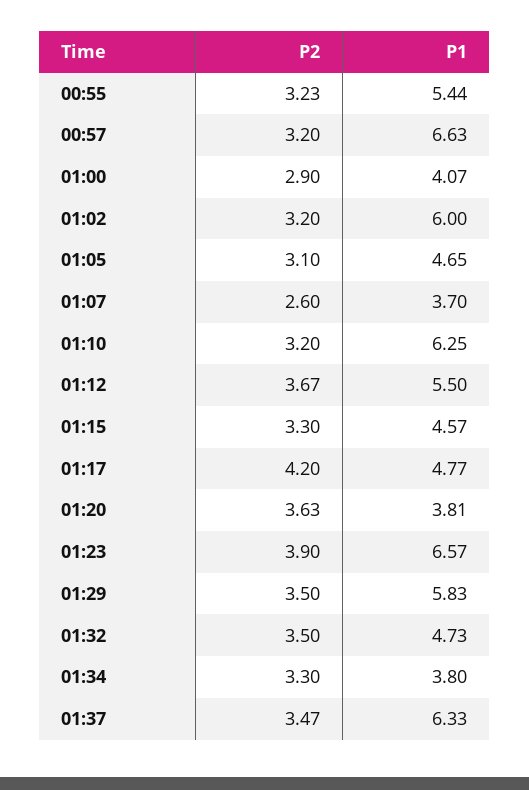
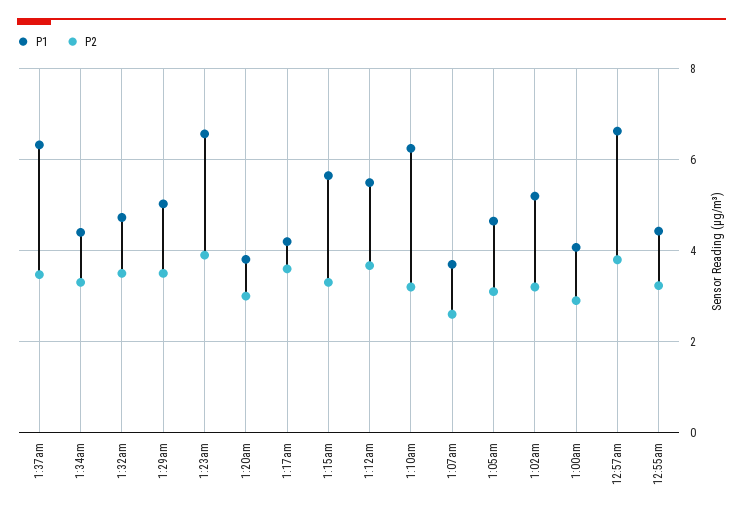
  {
    "P2": {
      "00:55": 3.23,
-     "00:57": 3.2,
+     "00:57": 3.8,
      "01:00": 2.9,
      "01:02": 3.2,
      "01:05": 3.1,
      "01:07": 2.6,
      "01:10": 3.2,
      "01:12": 3.67,
      "01:15": 3.3,
-     "01:17": 4.2,
+     "01:17": 3.6,
-     "01:20": 3.63,
+     "01:20": 3,
      "01:23": 3.9,
      "01:29": 3.5,
      "01:32": 3.5,
      "01:34": 3.3,
      "01:37": 3.47
    },
    "P1": {
-     "00:55": 5.44,
+     "00:55": 4.4,
      "00:57": 6.63,
      "01:00": 4.07,
-     "01:02": 6,
+     "01:02": 5.2,
      "01:05": 4.65,
      "01:07": 3.7,
      "01:10": 6.25,
      "01:12": 5.5,
-     "01:15": 4.57,
+     "01:15": 5.6,
-     "01:17": 4.77,
+     "01:17": 4.2,
      "01:20": 3.81,
      "01:23": 6.57,
-     "01:29": 5.83,
+     "01:29": 5,
      "01:32": 4.73,
-     "01:34": 3.8,
+     "01:34": 4.4,
      "01:37": 6.33
    }
  }

